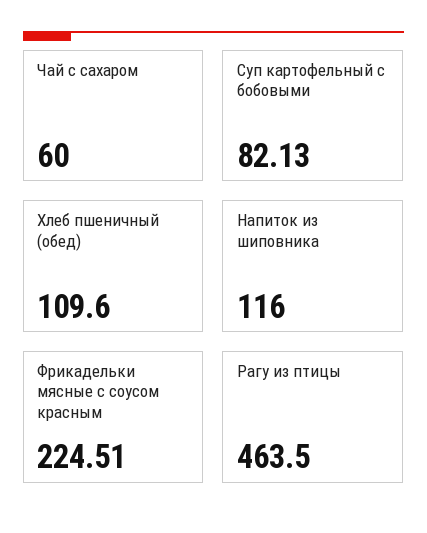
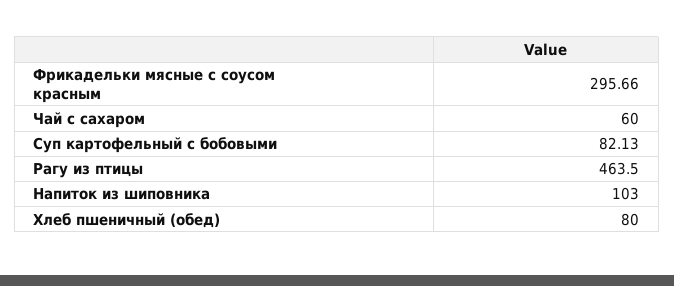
  {
    "Чай с сахаром": 60,
    "Суп картофельный с бобовыми": 82.13,
-   "Хлеб пшеничный (обед)": 109.6,
+   "Хлеб пшеничный (обед)": 80,
-   "Напиток из шиповника": 116,
+   "Напиток из шиповника": 103,
-   "Фрикадельки мясные с соусом красным": 224.51,
+   "Фрикадельки мясные с соусом красным": 295.66,
    "Рагу из птицы": 463.5
  }

